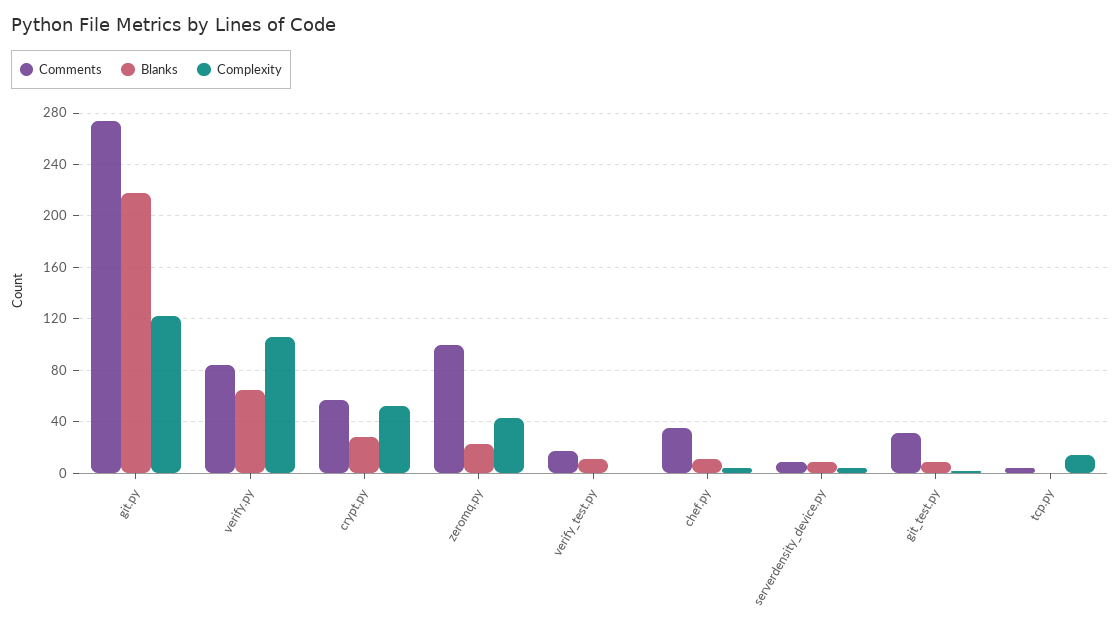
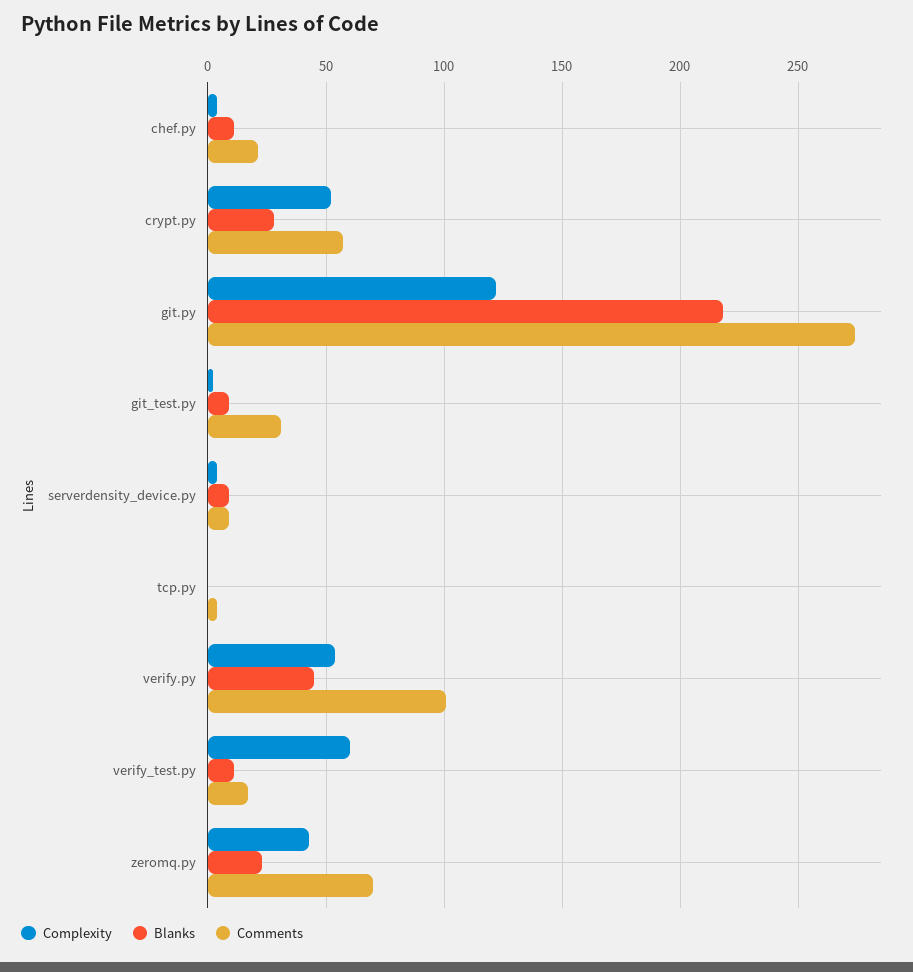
  {
    "Comments": {
      "git.py": 275,
-     "verify.py": 85,
+     "verify.py": 100,
      "crypt.py": 55,
-     "zeromq.py": 100,
+     "zeromq.py": 70,
      "verify_test.py": 15,
-     "chef.py": 35,
+     "chef.py": 20,
      "serverdensity_device.py": 10,
      "git_test.py": 30,
      "tcp.py": 5
    },
    "Blanks": {
      "git.py": 220,
-     "verify.py": 65,
+     "verify.py": 45,
      "crypt.py": 30,
      "zeromq.py": 25,
      "verify_test.py": 10,
      "chef.py": 10,
      "serverdensity_device.py": 10,
      "git_test.py": 10,
      "tcp.py": 0
    },
    "Complexity": {
      "git.py": 120,
-     "verify.py": 105,
+     "verify.py": 55,
      "crypt.py": 50,
      "zeromq.py": 45,
-     "verify_test.py": 0,
+     "verify_test.py": 60,
      "chef.py": 5,
      "serverdensity_device.py": 5,
      "git_test.py": 0,
-     "tcp.py": 15
+     "tcp.py": 0
    }
  }

